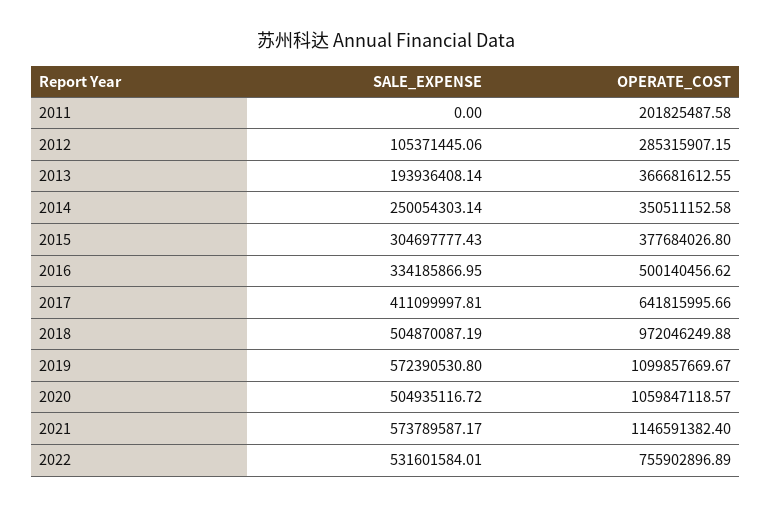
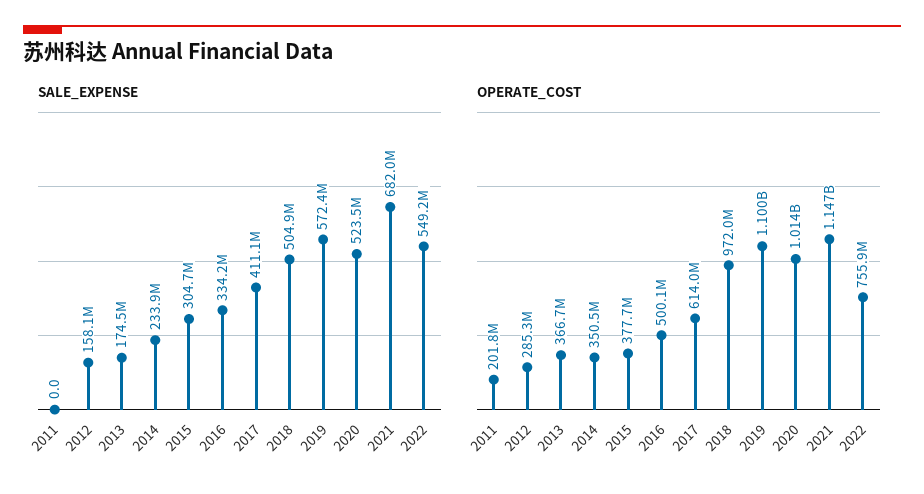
  {
    "SALE_EXPENSE": {
      "2011": 0,
-     "2012": 105371445.06,
+     "2012": 158100000,
-     "2013": 193936408.14,
+     "2013": 174500000,
-     "2014": 250054303.14,
+     "2014": 233900000,
      "2015": 304697777.43,
      "2016": 334185866.95,
      "2017": 411099997.81,
      "2018": 504870087.19,
      "2019": 572390530.8,
-     "2020": 504935116.72,
+     "2020": 523500000,
-     "2021": 573789587.17,
+     "2021": 682000000,
-     "2022": 531601584.01
+     "2022": 549200000
    },
    "OPERATE_COST": {
      "2011": 201825487.58,
      "2012": 285315907.15,
      "2013": 366681612.55,
      "2014": 350511152.58,
      "2015": 377684026.8,
      "2016": 500140456.62,
-     "2017": 641815995.66,
+     "2017": 614000000,
      "2018": 972046249.88,
      "2019": 1099857669.67,
-     "2020": 1059847118.57,
+     "2020": 1014000000,
      "2021": 1146591382.4,
      "2022": 755902896.89
    }
  }

